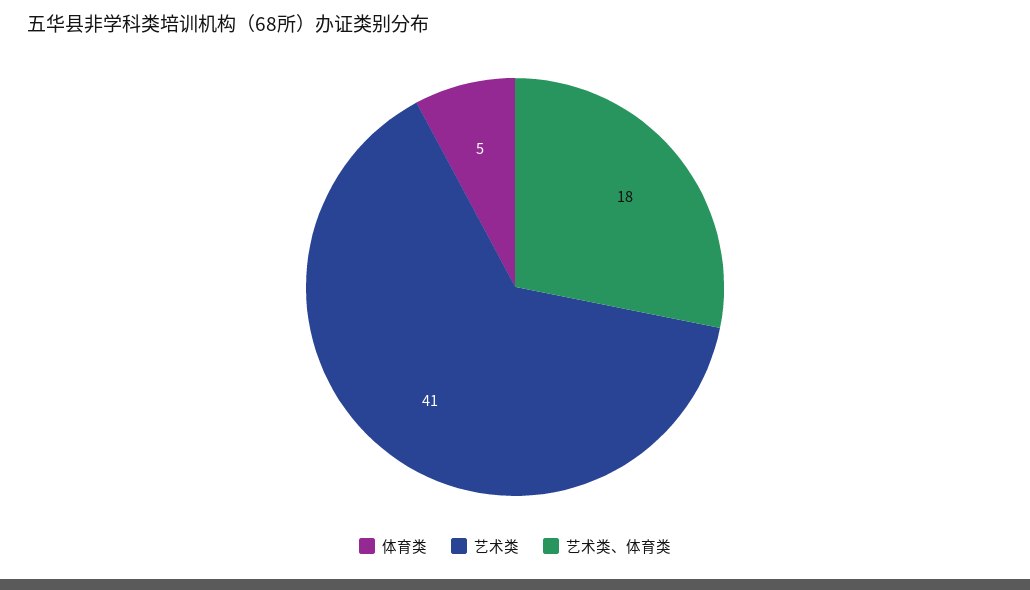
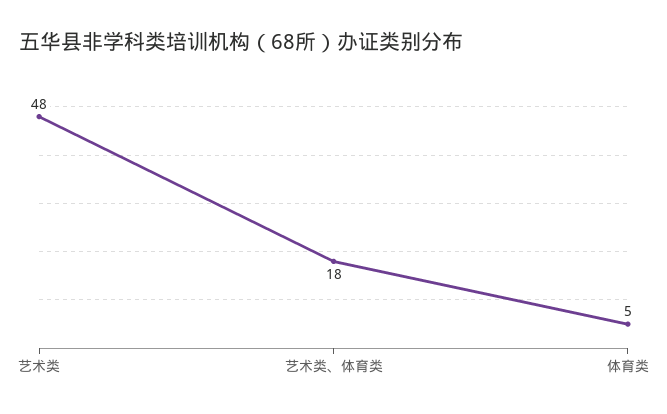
  {
    "体育类": 5,
-   "艺术类": 41,
+   "艺术类": 48,
    "艺术类、体育类": 18
  }

